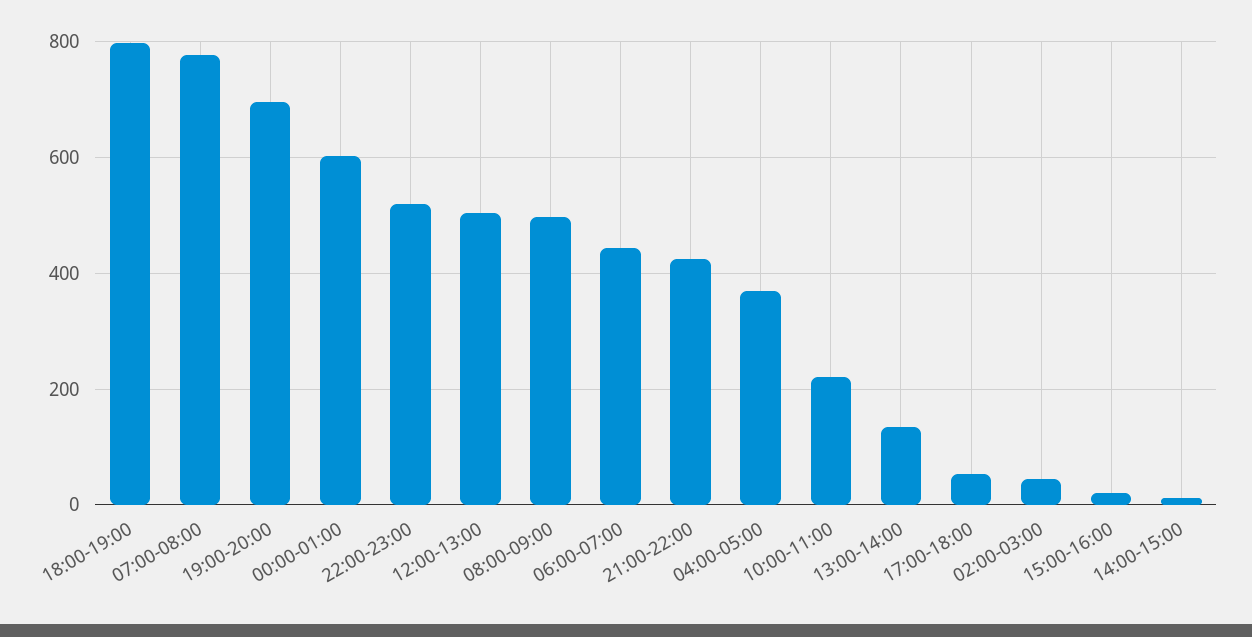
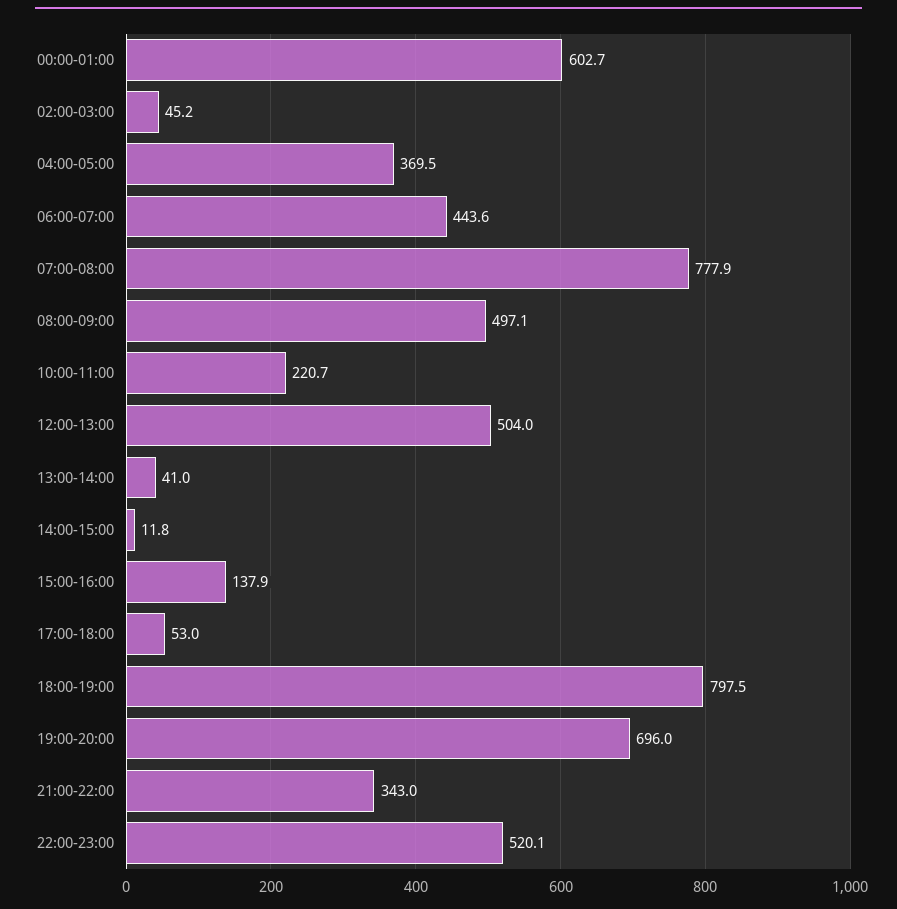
  {
    "18:00-19:00": 797.5,
    "07:00-08:00": 777.9,
    "19:00-20:00": 696,
    "00:00-01:00": 602.7,
    "22:00-23:00": 520.1,
    "12:00-13:00": 504,
    "08:00-09:00": 497.1,
    "06:00-07:00": 443.6,
-   "21:00-22:00": 420,
+   "21:00-22:00": 343,
    "04:00-05:00": 369.5,
    "10:00-11:00": 220.7,
-   "13:00-14:00": 140,
+   "13:00-14:00": 41,
    "17:00-18:00": 53,
    "02:00-03:00": 45.2,
-   "15:00-16:00": 20,
+   "15:00-16:00": 137.9,
    "14:00-15:00": 11.8
  }

